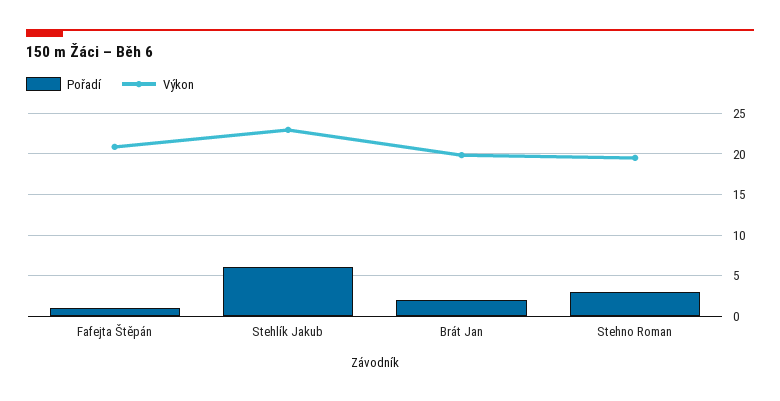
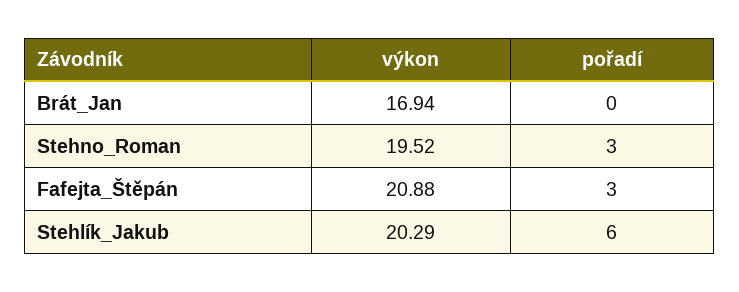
  {
    "Pořadí": {
-     "Fafejta Štěpán": 1,
+     "Fafejta Štěpán": 3,
      "Stehlík Jakub": 6,
-     "Brát Jan": 2,
+     "Brát Jan": 0,
      "Stehno Roman": 3
    },
    "Výkon": {
      "Fafejta Štěpán": 20.88,
-     "Stehlík Jakub": 23,
+     "Stehlík Jakub": 20.29,
-     "Brát Jan": 20,
+     "Brát Jan": 16.94,
      "Stehno Roman": 19.52
    }
  }

